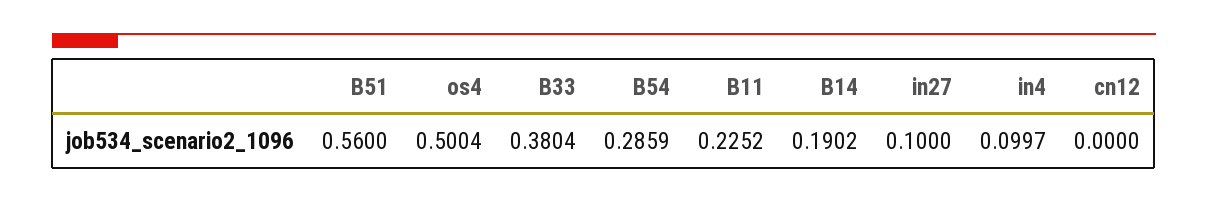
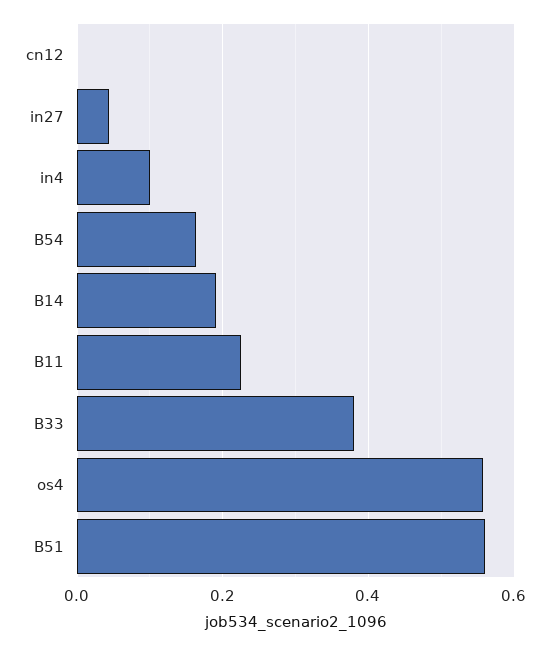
  {
    "B51": 0.56,
-   "os4": 0.5004,
+   "os4": 0.56,
    "B33": 0.3804,
-   "B54": 0.2859,
+   "B54": 0.16,
    "B11": 0.2252,
    "B14": 0.1902,
-   "in27": 0.1,
+   "in27": 0.04,
    "in4": 0.0997,
    "cn12": 0
  }

